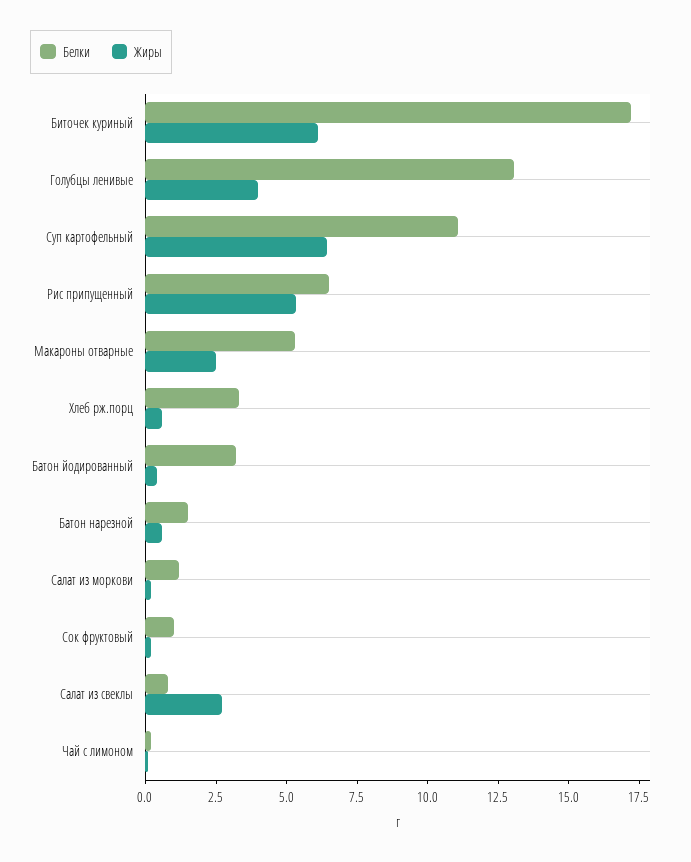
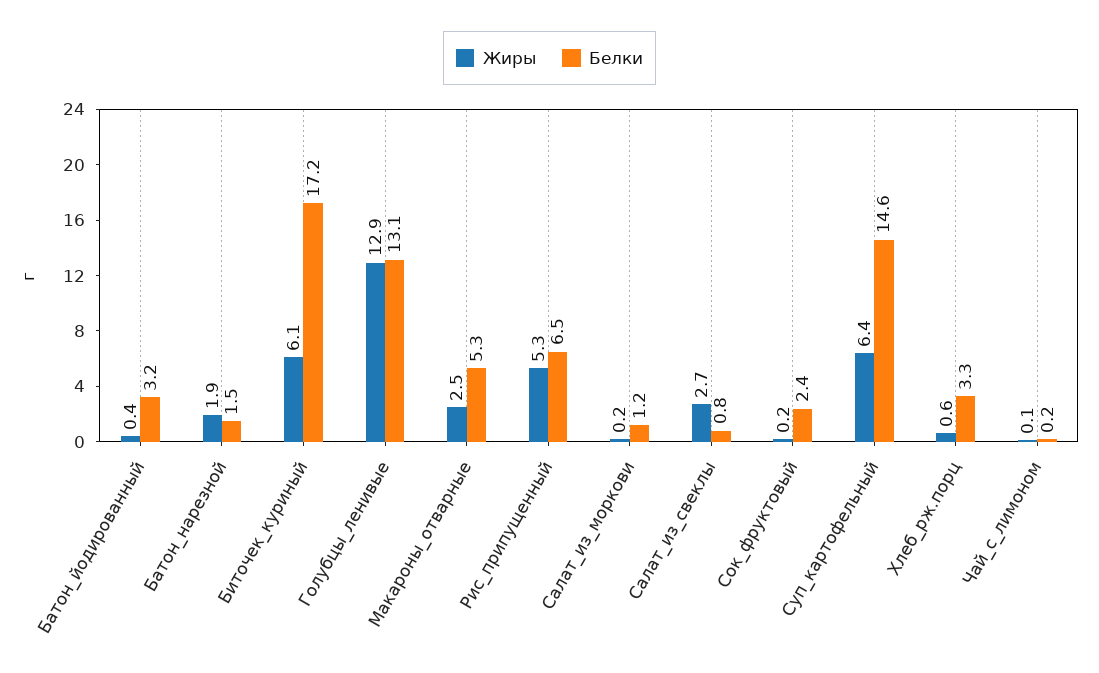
  {
    "Белки": {
      "Биточек куриный": 17.2,
      "Голубцы ленивые": 13.1,
-     "Суп картофельный": 11,
+     "Суп картофельный": 14.6,
      "Рис припущенный": 6.5,
      "Макароны отварные": 5.3,
      "Хлеб рж.порц": 3.3,
      "Батон йодированный": 3.2,
      "Батон нарезной": 1.5,
      "Салат из моркови": 1.2,
-     "Сок фруктовый": 1,
+     "Сок фруктовый": 2.4,
      "Салат из свеклы": 0.8,
      "Чай с лимоном": 0.2
    },
    "Жиры": {
      "Биточек куриный": 6.1,
-     "Голубцы ленивые": 4,
+     "Голубцы ленивые": 12.9,
      "Суп картофельный": 6.4,
      "Рис припущенный": 5.3,
      "Макароны отварные": 2.5,
      "Хлеб рж.порц": 0.6,
      "Батон йодированный": 0.4,
-     "Батон нарезной": 0.5,
+     "Батон нарезной": 1.9,
      "Салат из моркови": 0.2,
      "Сок фруктовый": 0.2,
      "Салат из свеклы": 2.7,
      "Чай с лимоном": 0.1
    }
  }

